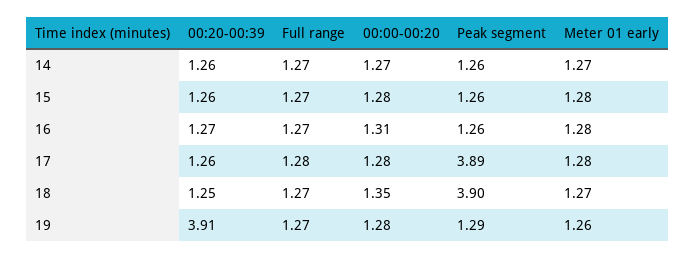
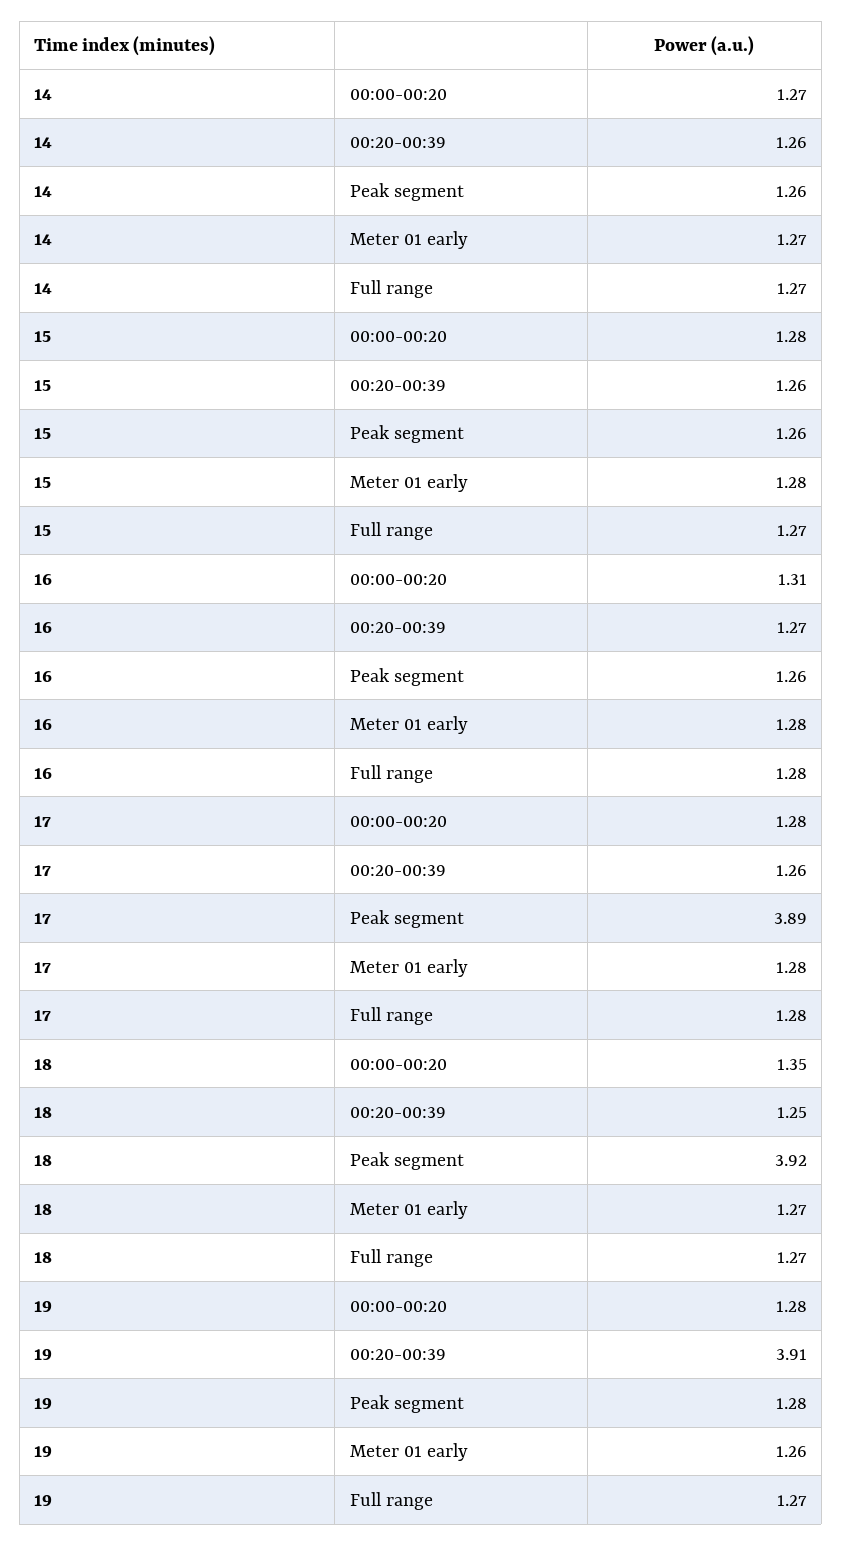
  {
    "00:20-00:39": {
      "14": 1.26,
      "15": 1.26,
      "16": 1.27,
      "17": 1.26,
      "18": 1.25,
      "19": 3.91
    },
    "Full range": {
      "14": 1.27,
      "15": 1.27,
-     "16": 1.27,
+     "16": 1.28,
      "17": 1.28,
      "18": 1.27,
      "19": 1.27
    },
    "00:00-00:20": {
      "14": 1.27,
      "15": 1.28,
      "16": 1.31,
      "17": 1.28,
      "18": 1.35,
      "19": 1.28
    },
    "Peak segment": {
      "14": 1.26,
      "15": 1.26,
      "16": 1.26,
      "17": 3.89,
-     "18": 3.9,
+     "18": 3.92,
-     "19": 1.29
+     "19": 1.28
    },
    "Meter 01 early": {
      "14": 1.27,
      "15": 1.28,
      "16": 1.28,
      "17": 1.28,
      "18": 1.27,
      "19": 1.26
    }
  }

